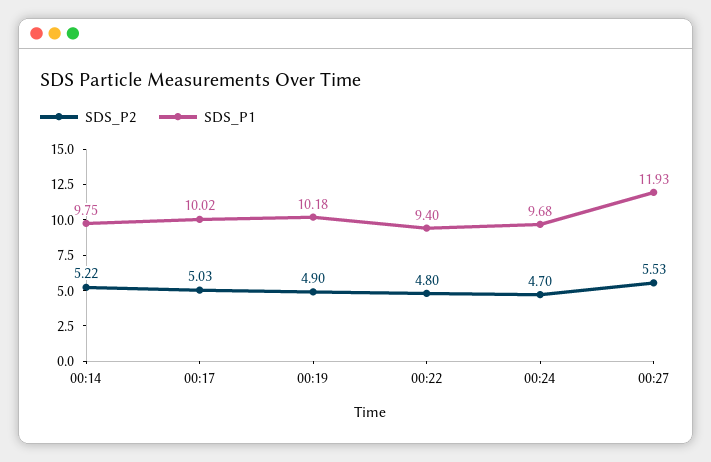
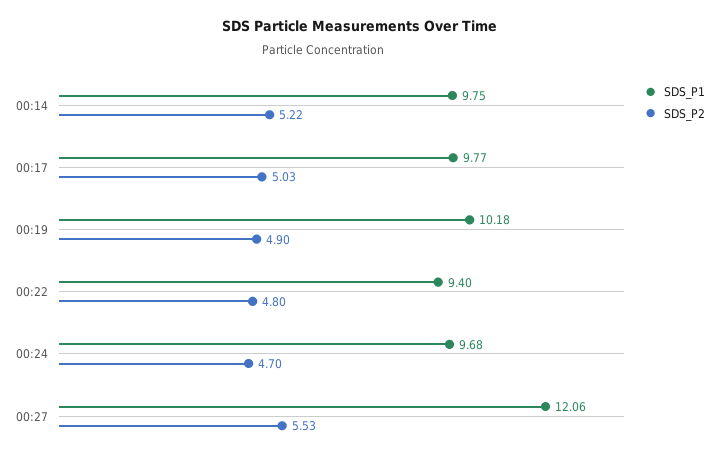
  {
    "SDS_P2": {
      "00:14": 5.22,
      "00:17": 5.03,
      "00:19": 4.9,
      "00:22": 4.8,
      "00:24": 4.7,
      "00:27": 5.53
    },
    "SDS_P1": {
      "00:14": 9.75,
-     "00:17": 10.02,
+     "00:17": 9.77,
      "00:19": 10.18,
      "00:22": 9.4,
      "00:24": 9.68,
-     "00:27": 11.93
+     "00:27": 12.06
    }
  }

